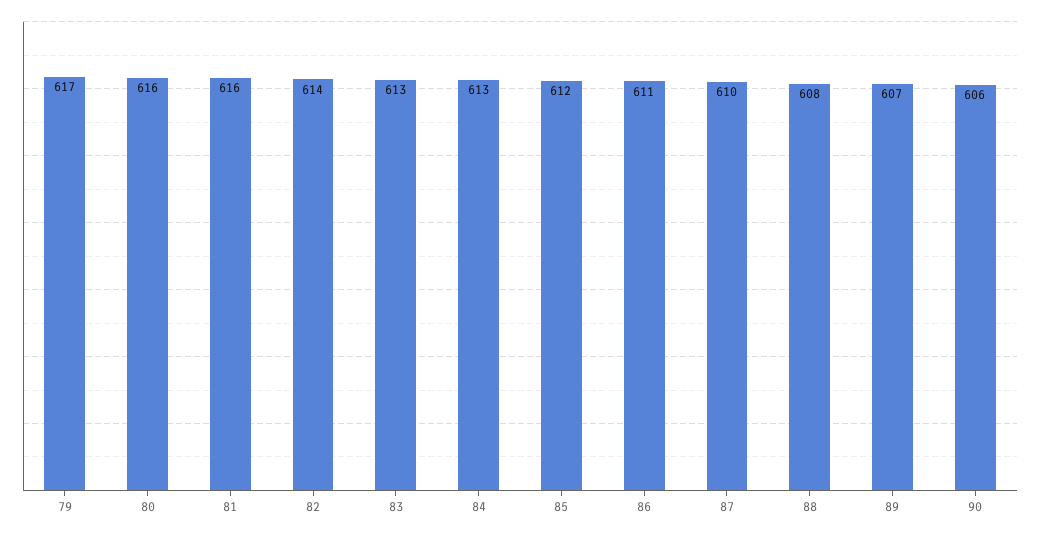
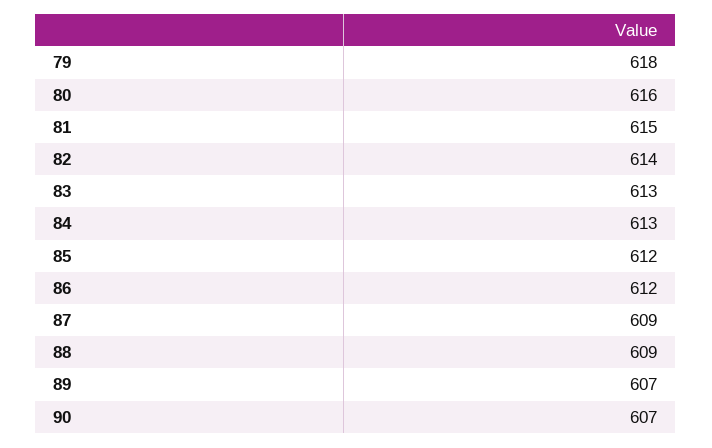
  {
-   "79": 617,
+   "79": 618,
    "80": 616,
-   "81": 616,
+   "81": 615,
    "82": 614,
    "83": 613,
    "84": 613,
    "85": 612,
-   "86": 611,
+   "86": 612,
-   "87": 610,
+   "87": 609,
-   "88": 608,
+   "88": 609,
    "89": 607,
-   "90": 606
+   "90": 607
  }

